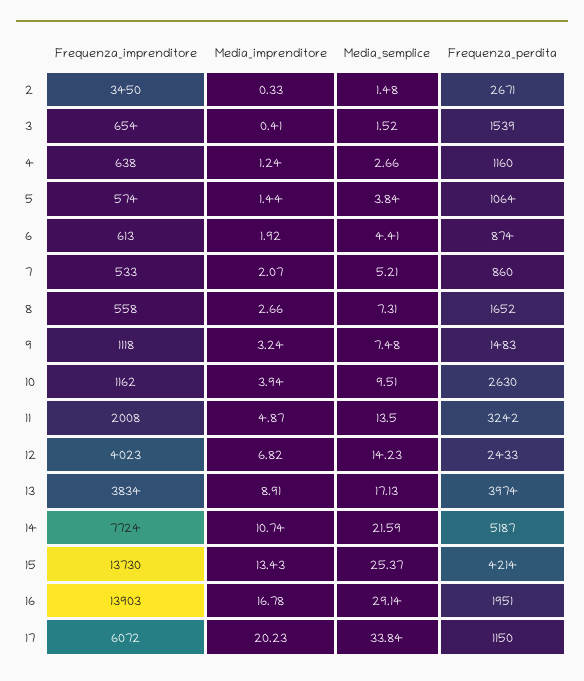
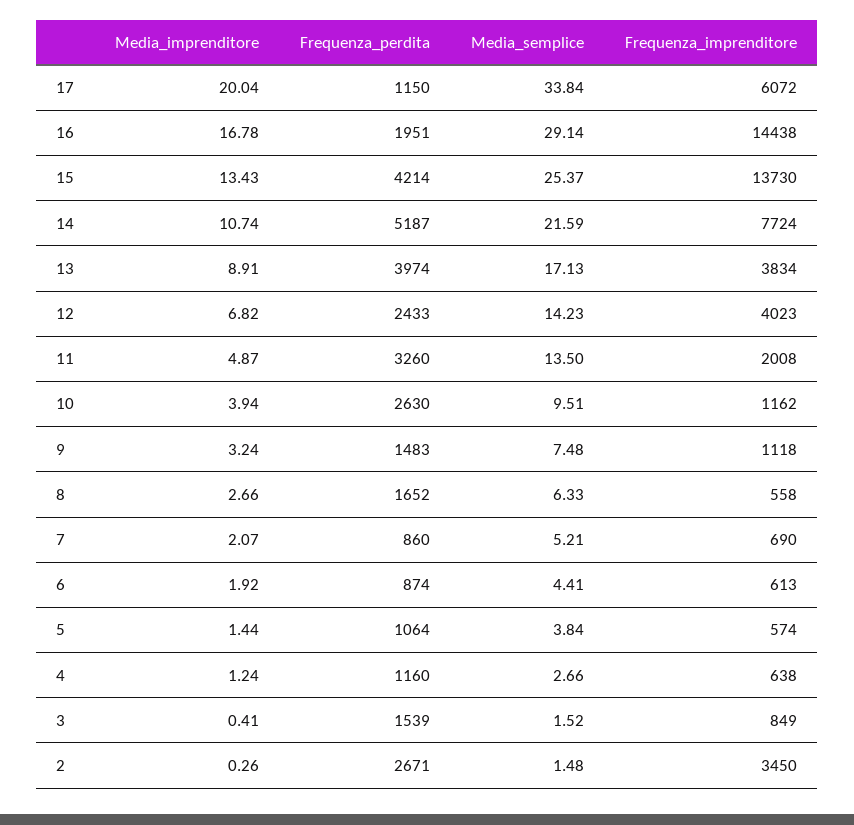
  {
    "Frequenza_imprenditore": {
      "2": 3450,
-     "3": 654,
+     "3": 849,
      "4": 638,
      "5": 574,
      "6": 613,
-     "7": 533,
+     "7": 690,
      "8": 558,
      "9": 1118,
      "10": 1162,
      "11": 2008,
      "12": 4023,
      "13": 3834,
      "14": 7724,
      "15": 13730,
-     "16": 13903,
+     "16": 14438,
      "17": 6072
    },
    "Media_imprenditore": {
-     "2": 0.33,
+     "2": 0.26,
      "3": 0.41,
      "4": 1.24,
      "5": 1.44,
      "6": 1.92,
      "7": 2.07,
      "8": 2.66,
      "9": 3.24,
      "10": 3.94,
      "11": 4.87,
      "12": 6.82,
      "13": 8.91,
      "14": 10.74,
      "15": 13.43,
      "16": 16.78,
-     "17": 20.23
+     "17": 20.04
    },
    "Media_semplice": {
      "2": 1.48,
      "3": 1.52,
      "4": 2.66,
      "5": 3.84,
      "6": 4.41,
      "7": 5.21,
-     "8": 7.31,
+     "8": 6.33,
      "9": 7.48,
      "10": 9.51,
      "11": 13.5,
      "12": 14.23,
      "13": 17.13,
      "14": 21.59,
      "15": 25.37,
      "16": 29.14,
      "17": 33.84
    },
    "Frequenza_perdita": {
      "2": 2671,
      "3": 1539,
      "4": 1160,
      "5": 1064,
      "6": 874,
      "7": 860,
      "8": 1652,
      "9": 1483,
      "10": 2630,
-     "11": 3242,
+     "11": 3260,
      "12": 2433,
      "13": 3974,
      "14": 5187,
      "15": 4214,
      "16": 1951,
      "17": 1150
    }
  }

